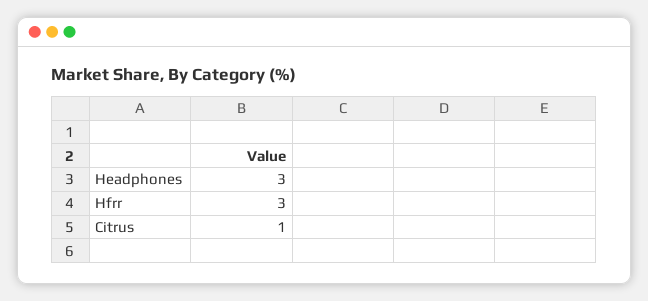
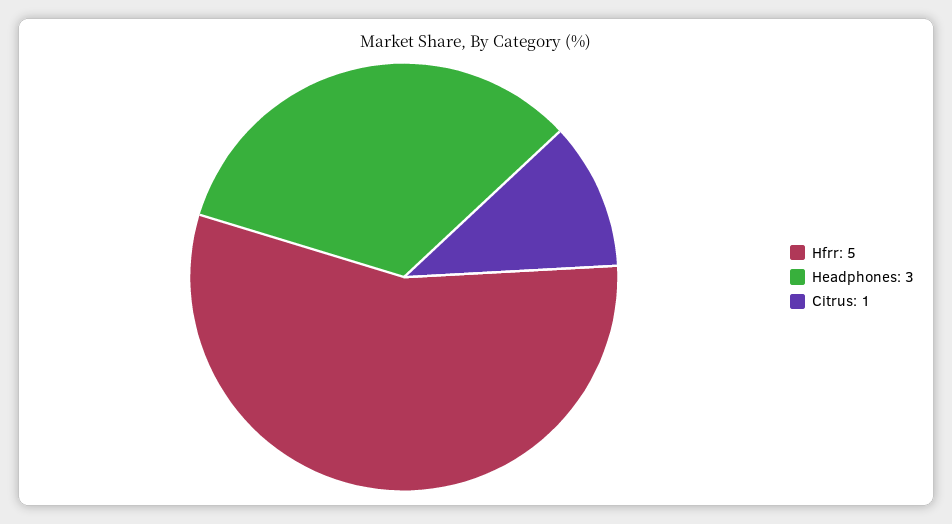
  {
    "Headphones": 3,
-   "Hfrr": 3,
+   "Hfrr": 5,
    "Citrus": 1
  }

